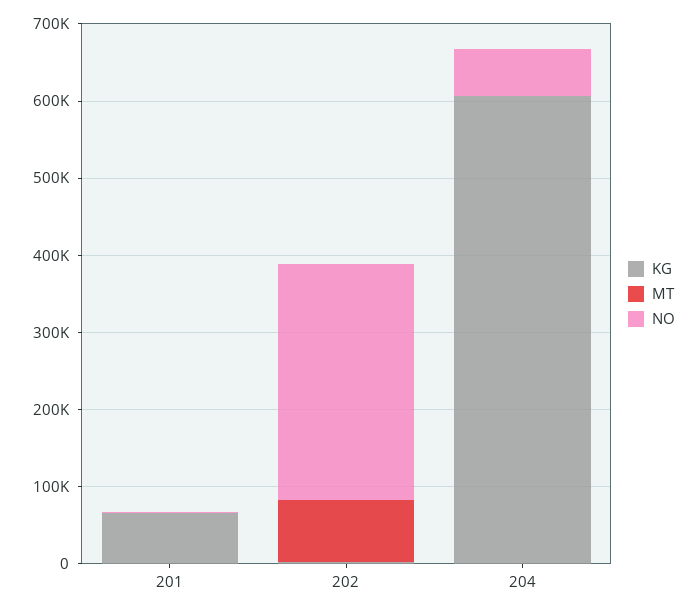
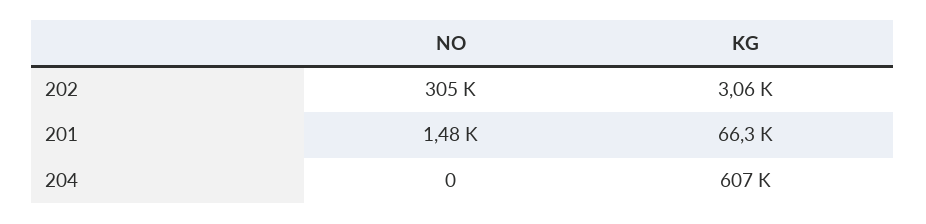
  {
    "KG": {
      "201": 66300,
      "202": 3060,
      "204": 607000
    },
-   "MT": {
-     "201": 0,
-     "202": 80000,
-     "204": 0
-   },
    "NO": {
      "201": 1480,
      "202": 305000,
-     "204": 60000
+     "204": 0
    }
  }

